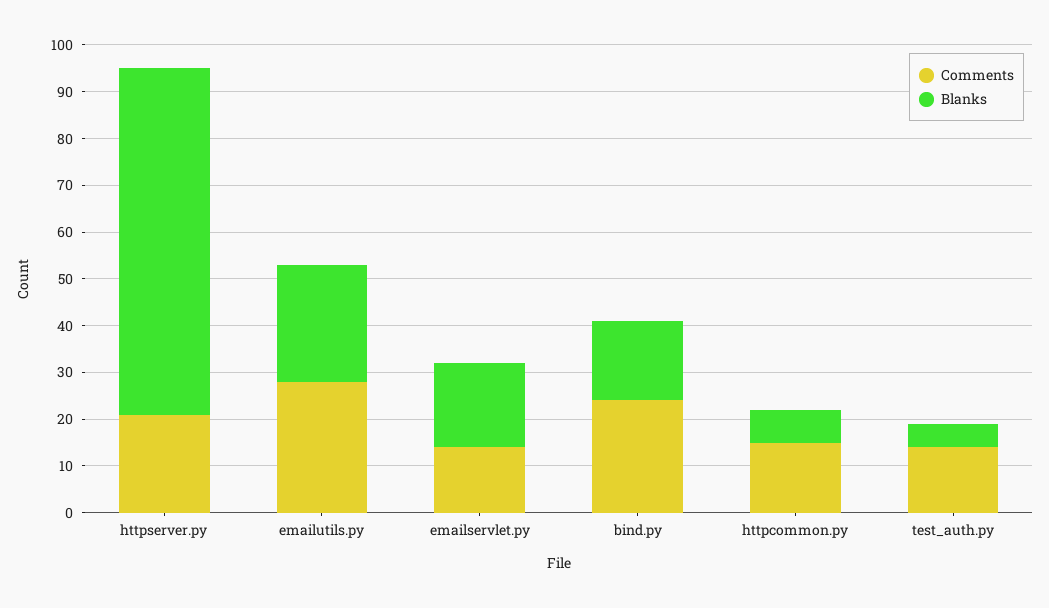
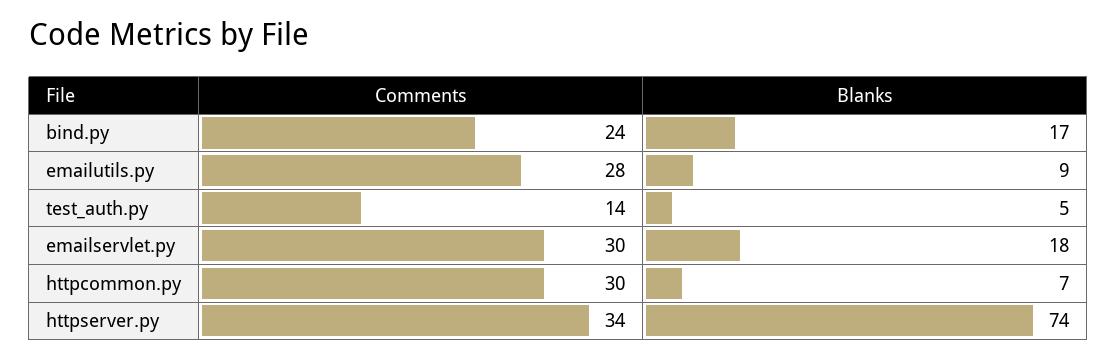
  {
    "Comments": {
-     "httpserver.py": 20,
+     "httpserver.py": 34,
      "emailutils.py": 28,
-     "emailservlet.py": 15,
+     "emailservlet.py": 30,
      "bind.py": 24,
-     "httpcommon.py": 15,
+     "httpcommon.py": 30,
      "test_auth.py": 14
    },
    "Blanks": {
      "httpserver.py": 74,
-     "emailutils.py": 25,
+     "emailutils.py": 9,
      "emailservlet.py": 18,
      "bind.py": 17,
      "httpcommon.py": 7,
      "test_auth.py": 5
    }
  }

